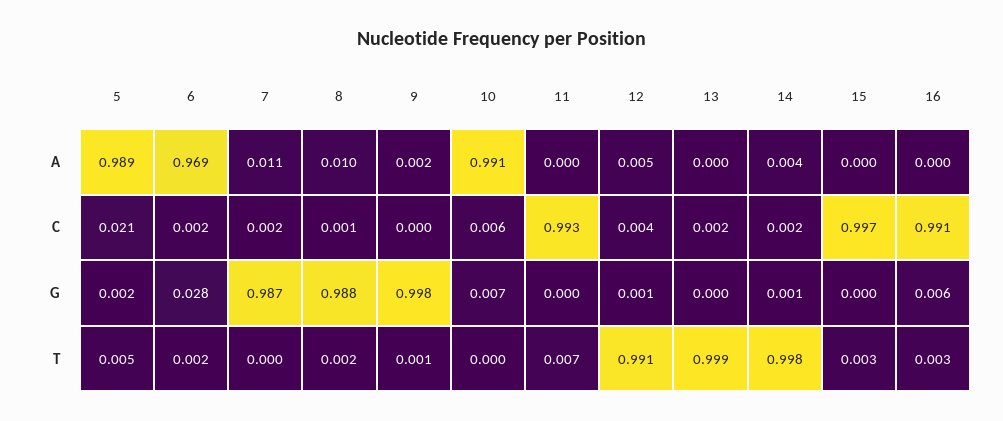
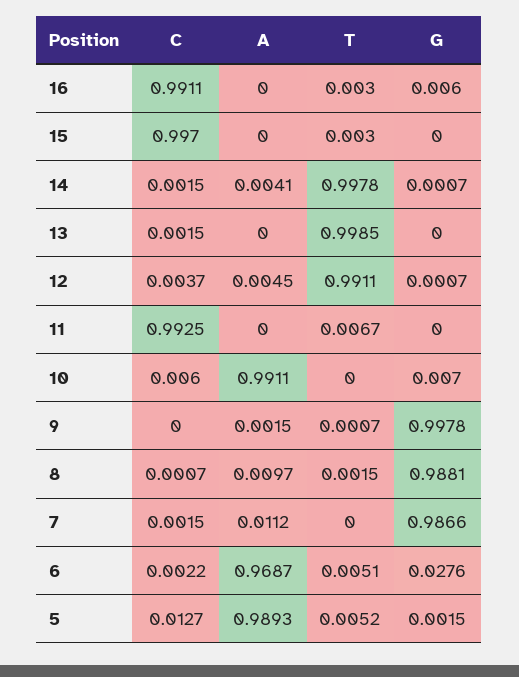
  {
    "5": {
      "A": 0.9893,
-     "C": 0.021,
+     "C": 0.0127,
      "G": 0.0015,
      "T": 0.0052
    },
    "6": {
      "A": 0.9687,
      "C": 0.0022,
      "G": 0.0276,
-     "T": 0.002
+     "T": 0.0051
    },
    "7": {
      "A": 0.0112,
      "C": 0.0015,
      "G": 0.9866,
      "T": 0
    },
    "8": {
      "A": 0.0097,
      "C": 0.0007,
      "G": 0.9881,
      "T": 0.0015
    },
    "9": {
      "A": 0.0015,
      "C": 0,
      "G": 0.9978,
      "T": 0.0007
    },
    "10": {
      "A": 0.9911,
      "C": 0.006,
      "G": 0.007,
      "T": 0
    },
    "11": {
      "A": 0,
      "C": 0.9925,
      "G": 0,
      "T": 0.0067
    },
    "12": {
      "A": 0.0045,
      "C": 0.0037,
      "G": 0.0007,
      "T": 0.9911
    },
    "13": {
      "A": 0,
      "C": 0.0015,
      "G": 0,
      "T": 0.9985
    },
    "14": {
      "A": 0.0041,
      "C": 0.0015,
      "G": 0.0007,
      "T": 0.9978
    },
    "15": {
      "A": 0,
      "C": 0.997,
      "G": 0,
      "T": 0.003
    },
    "16": {
      "A": 0,
      "C": 0.9911,
      "G": 0.006,
      "T": 0.003
    }
  }

